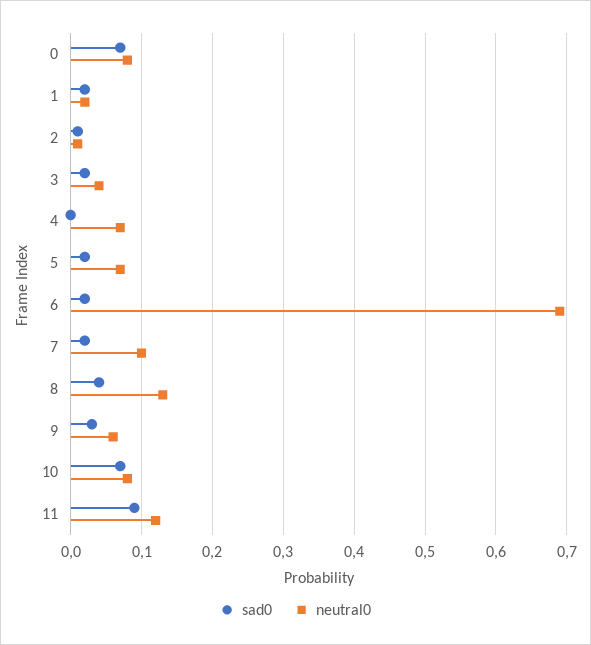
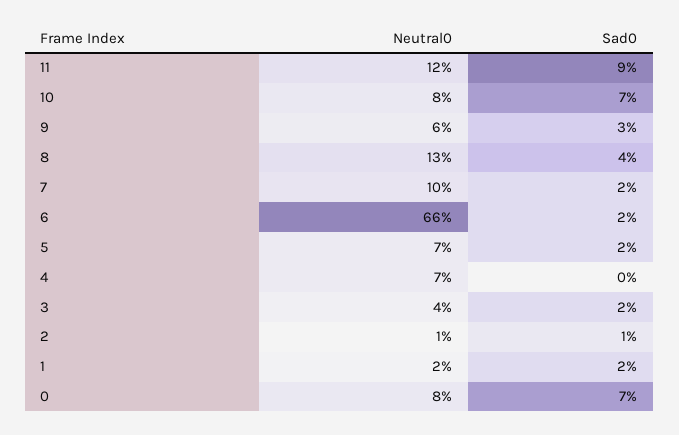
  {
    "sad0": {
      "0": 0.07,
      "1": 0.02,
      "2": 0.01,
      "3": 0.02,
      "4": 0,
      "5": 0.02,
      "6": 0.02,
      "7": 0.02,
      "8": 0.04,
      "9": 0.03,
      "10": 0.07,
      "11": 0.09
    },
    "neutral0": {
      "0": 0.08,
      "1": 0.02,
      "2": 0.01,
      "3": 0.04,
      "4": 0.07,
      "5": 0.07,
-     "6": 0.69,
+     "6": 0.66,
      "7": 0.1,
      "8": 0.13,
      "9": 0.06,
      "10": 0.08,
      "11": 0.12
    }
  }

